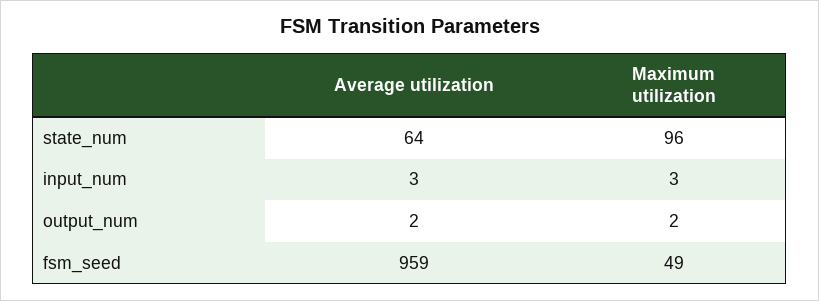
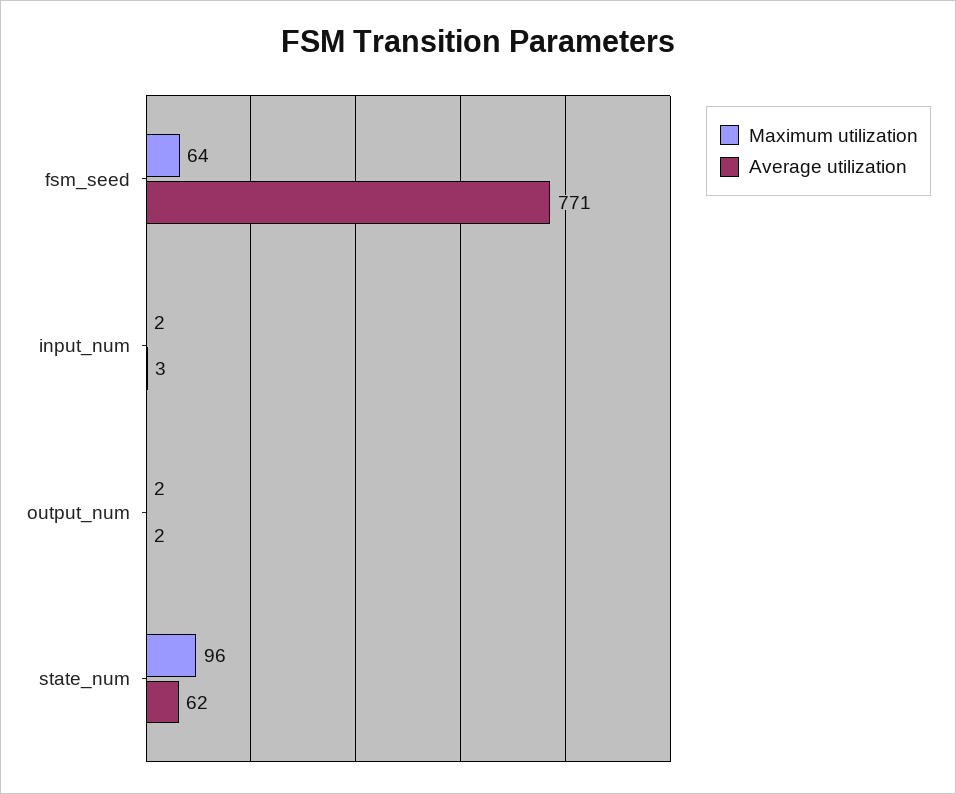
  {
    "Average utilization": {
-     "state_num": 64,
+     "state_num": 62,
      "input_num": 3,
      "output_num": 2,
-     "fsm_seed": 959
+     "fsm_seed": 771
    },
    "Maximum utilization": {
      "state_num": 96,
-     "input_num": 3,
+     "input_num": 2,
      "output_num": 2,
-     "fsm_seed": 49
+     "fsm_seed": 64
    }
  }

